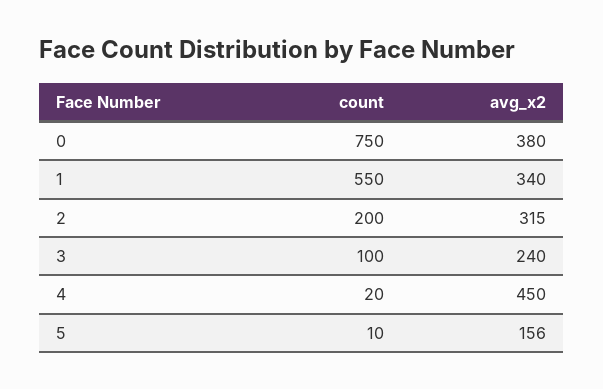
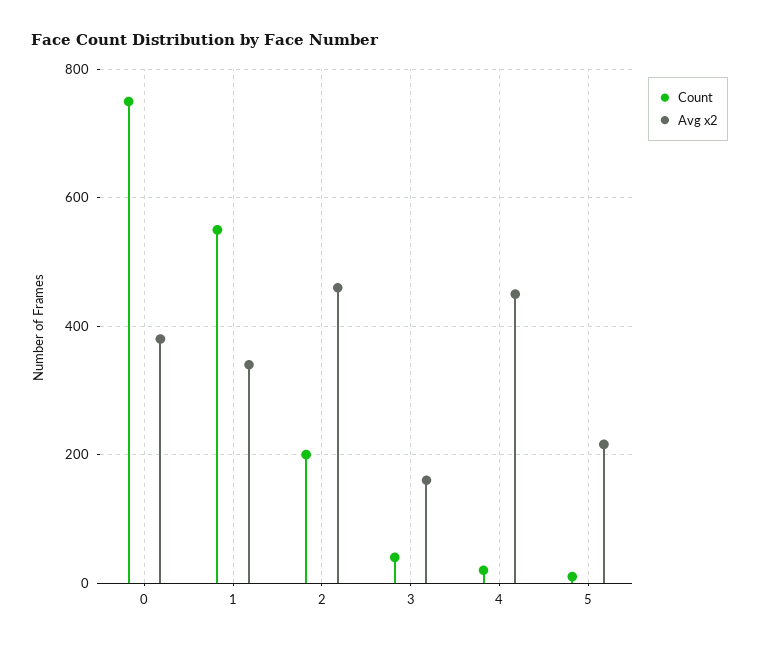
  {
    "count": {
      "0": 750,
      "1": 550,
      "2": 200,
-     "3": 100,
+     "3": 40,
      "4": 20,
      "5": 10
    },
    "avg_x2": {
      "0": 380,
      "1": 340,
-     "2": 315,
+     "2": 460,
-     "3": 240,
+     "3": 160,
      "4": 450,
-     "5": 156
+     "5": 220
    }
  }

